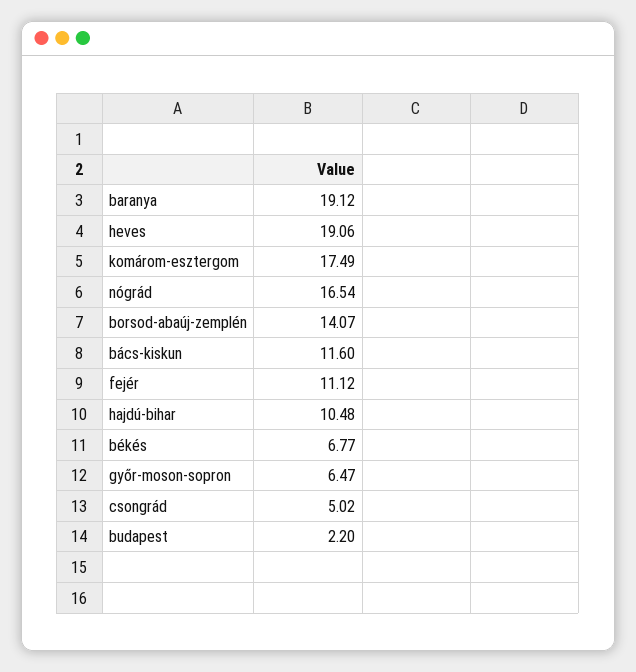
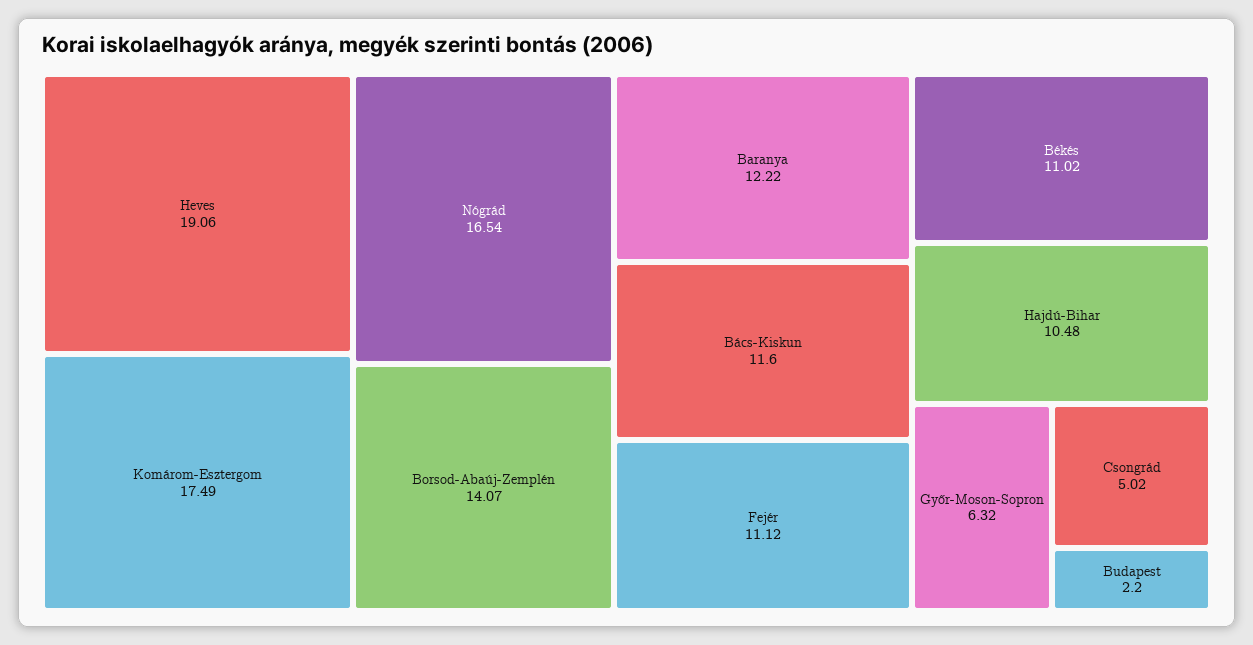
  {
-   "baranya": 19.12,
+   "baranya": 12.22,
    "heves": 19.06,
    "komárom-esztergom": 17.49,
    "nógrád": 16.54,
    "borsod-abaúj-zemplén": 14.07,
    "bács-kiskun": 11.6,
    "fejér": 11.12,
    "hajdú-bihar": 10.48,
-   "békés": 6.77,
+   "békés": 11.02,
-   "győr-moson-sopron": 6.47,
+   "győr-moson-sopron": 6.32,
    "csongrád": 5.02,
    "budapest": 2.2
  }

